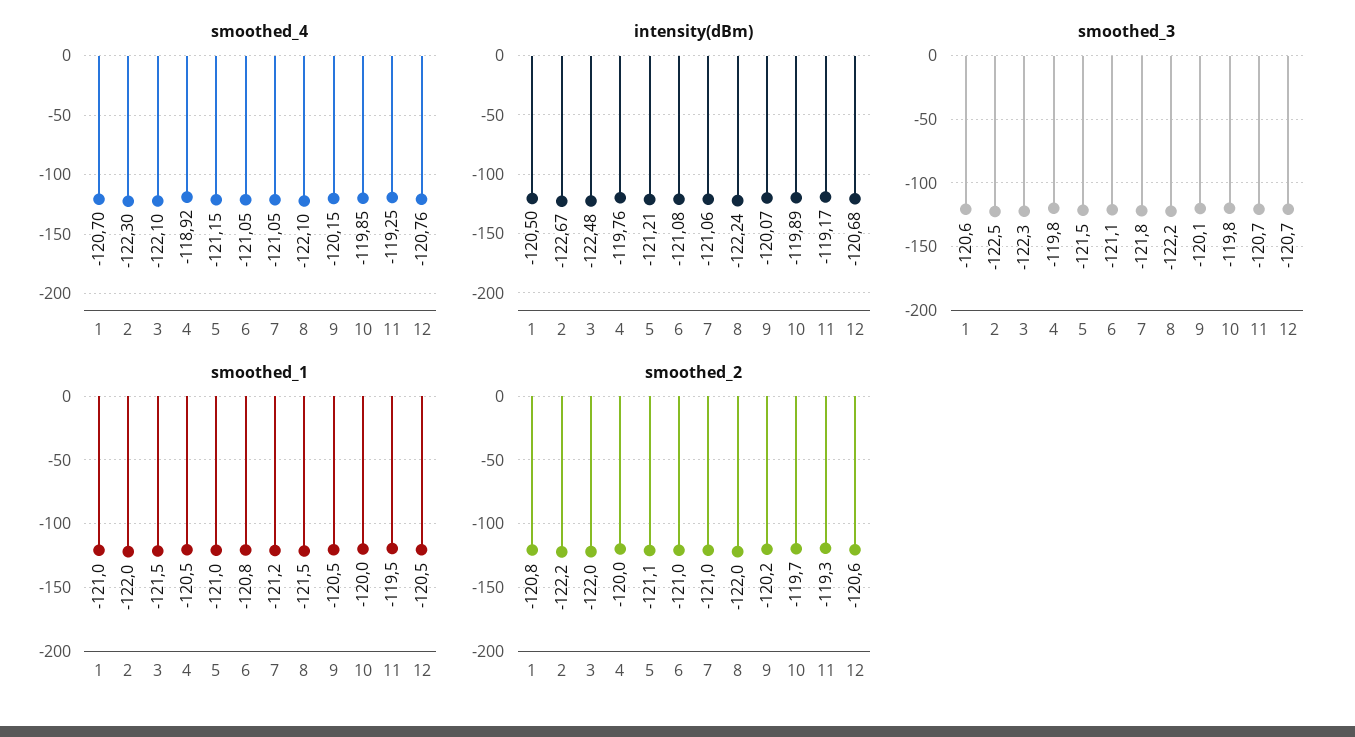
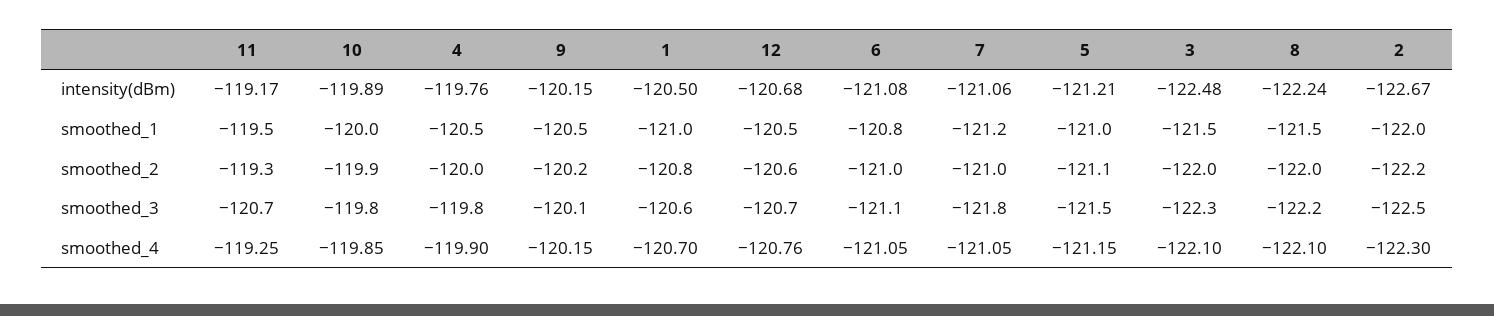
  {
    "smoothed_4": {
      "1": -120.7,
      "2": -122.3,
      "3": -122.1,
-     "4": -118.92,
+     "4": -119.9,
      "5": -121.15,
      "6": -121.05,
      "7": -121.05,
      "8": -122.1,
      "9": -120.15,
      "10": -119.85,
      "11": -119.25,
      "12": -120.76
    },
    "intensity(dBm)": {
      "1": -120.5,
      "2": -122.67,
      "3": -122.48,
      "4": -119.76,
      "5": -121.21,
      "6": -121.08,
      "7": -121.06,
      "8": -122.24,
-     "9": -120.07,
+     "9": -120.15,
      "10": -119.89,
      "11": -119.17,
      "12": -120.68
    },
    "smoothed_3": {
      "1": -120.6,
      "2": -122.5,
      "3": -122.3,
      "4": -119.8,
      "5": -121.5,
      "6": -121.1,
      "7": -121.8,
      "8": -122.2,
      "9": -120.1,
      "10": -119.8,
      "11": -120.7,
      "12": -120.7
    },
    "smoothed_1": {
      "1": -121,
      "2": -122,
      "3": -121.5,
      "4": -120.5,
      "5": -121,
      "6": -120.8,
      "7": -121.2,
      "8": -121.5,
      "9": -120.5,
      "10": -120,
      "11": -119.5,
      "12": -120.5
    },
    "smoothed_2": {
      "1": -120.8,
      "2": -122.2,
      "3": -122,
      "4": -120,
      "5": -121.1,
      "6": -121,
      "7": -121,
      "8": -122,
      "9": -120.2,
-     "10": -119.7,
+     "10": -119.9,
      "11": -119.3,
      "12": -120.6
    }
  }

